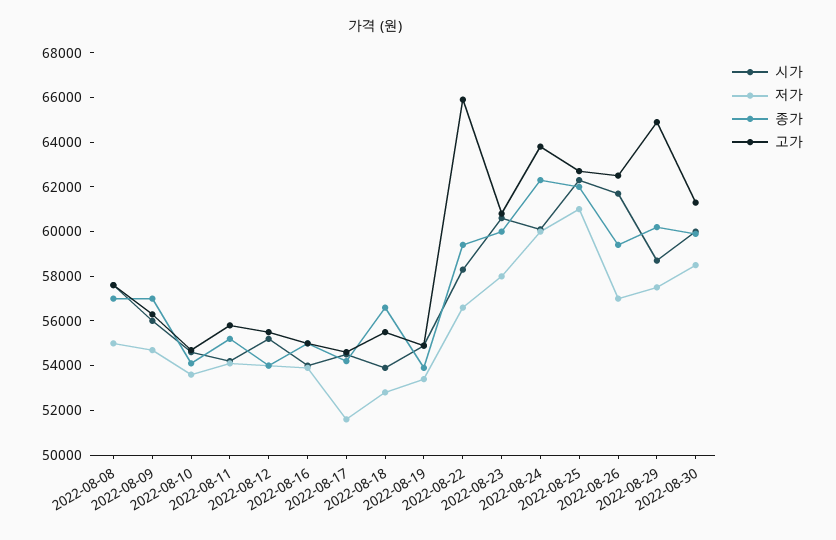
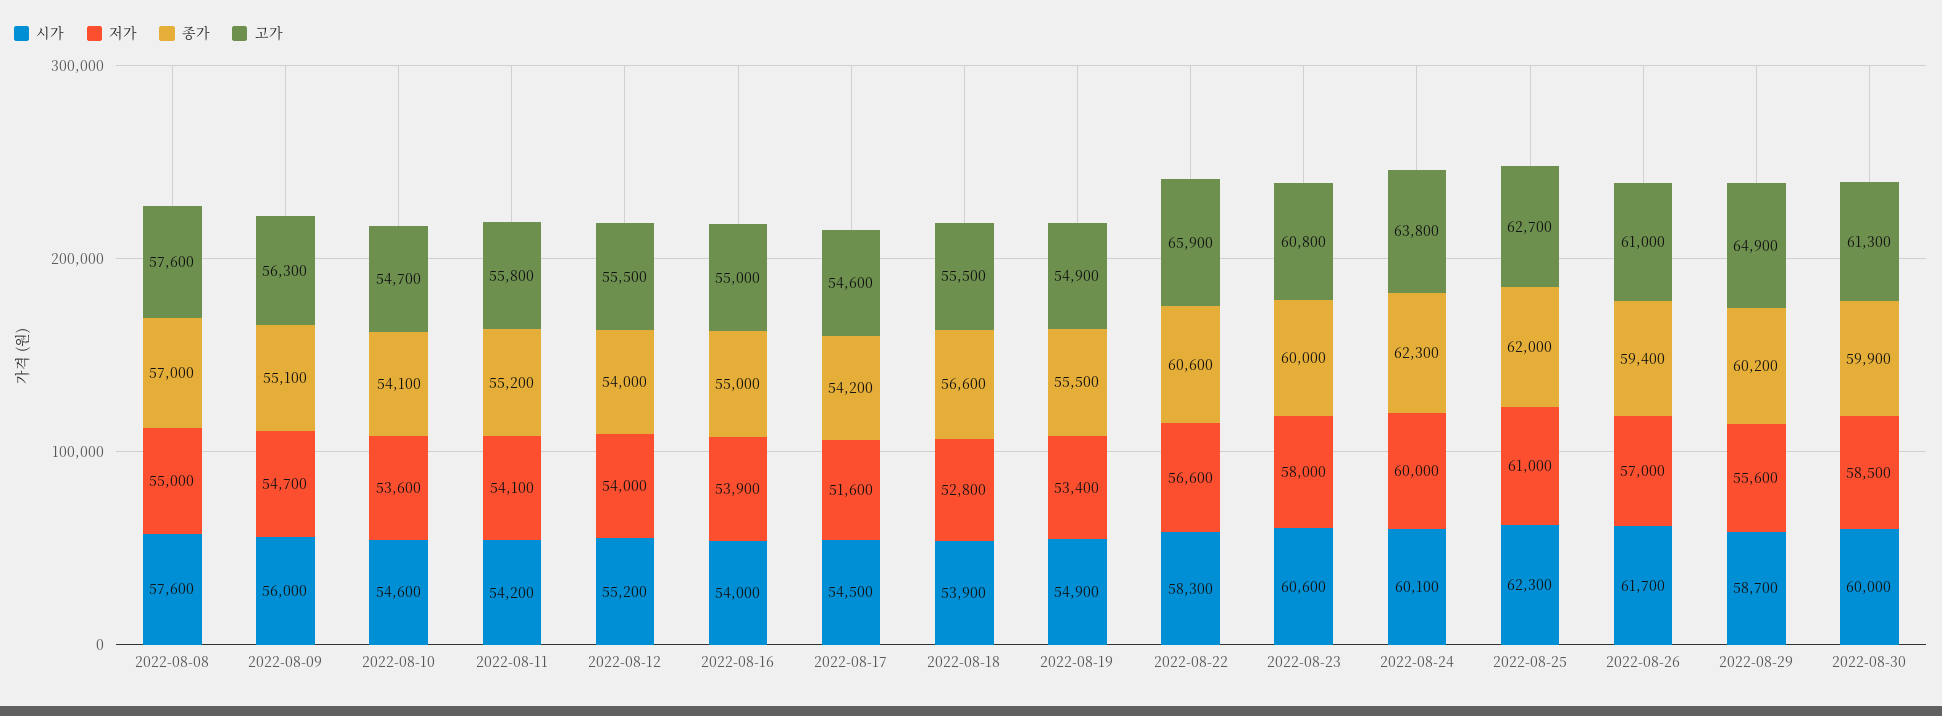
  {
    "시가": {
      "2022-08-08": 57600,
      "2022-08-09": 56000,
      "2022-08-10": 54600,
      "2022-08-11": 54200,
      "2022-08-12": 55200,
      "2022-08-16": 54000,
      "2022-08-17": 54500,
      "2022-08-18": 53900,
      "2022-08-19": 54900,
      "2022-08-22": 58300,
      "2022-08-23": 60600,
      "2022-08-24": 60100,
      "2022-08-25": 62300,
      "2022-08-26": 61700,
      "2022-08-29": 58700,
      "2022-08-30": 60000
    },
    "저가": {
      "2022-08-08": 55000,
      "2022-08-09": 54700,
      "2022-08-10": 53600,
      "2022-08-11": 54100,
      "2022-08-12": 54000,
      "2022-08-16": 53900,
      "2022-08-17": 51600,
      "2022-08-18": 52800,
      "2022-08-19": 53400,
      "2022-08-22": 56600,
      "2022-08-23": 58000,
      "2022-08-24": 60000,
      "2022-08-25": 61000,
      "2022-08-26": 57000,
-     "2022-08-29": 57500,
+     "2022-08-29": 55600,
      "2022-08-30": 58500
    },
    "종가": {
      "2022-08-08": 57000,
-     "2022-08-09": 57000,
+     "2022-08-09": 55100,
      "2022-08-10": 54100,
      "2022-08-11": 55200,
      "2022-08-12": 54000,
      "2022-08-16": 55000,
      "2022-08-17": 54200,
      "2022-08-18": 56600,
-     "2022-08-19": 54000,
+     "2022-08-19": 55500,
-     "2022-08-22": 59500,
+     "2022-08-22": 60600,
      "2022-08-23": 60000,
      "2022-08-24": 62300,
      "2022-08-25": 62000,
      "2022-08-26": 59400,
      "2022-08-29": 60200,
      "2022-08-30": 59900
    },
    "고가": {
      "2022-08-08": 57600,
      "2022-08-09": 56300,
      "2022-08-10": 54700,
      "2022-08-11": 55800,
      "2022-08-12": 55500,
      "2022-08-16": 55000,
      "2022-08-17": 54600,
      "2022-08-18": 55500,
      "2022-08-19": 54900,
      "2022-08-22": 65900,
      "2022-08-23": 60800,
      "2022-08-24": 63800,
      "2022-08-25": 62700,
-     "2022-08-26": 62500,
+     "2022-08-26": 61000,
      "2022-08-29": 64900,
      "2022-08-30": 61300
    }
  }

